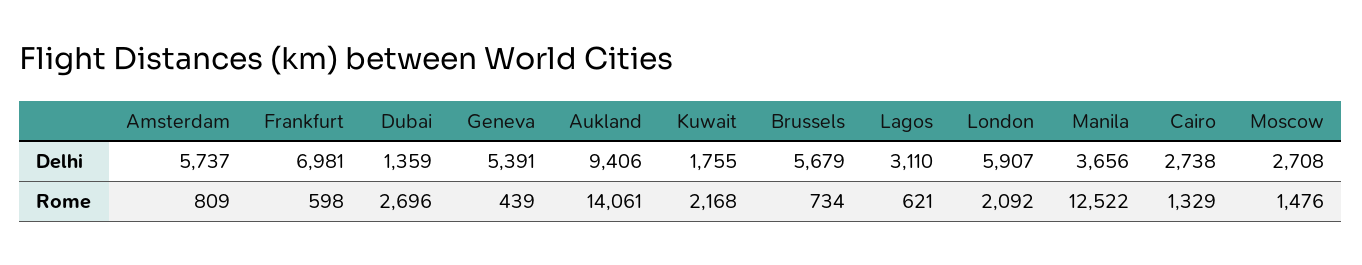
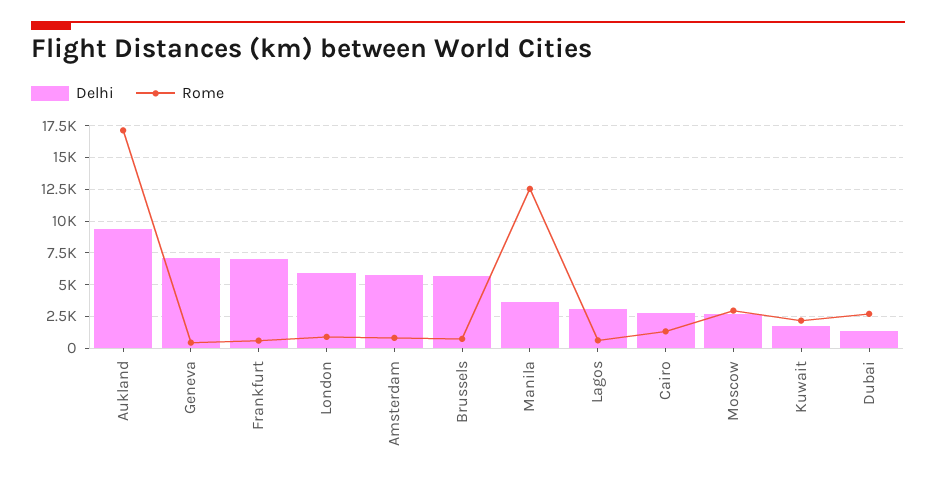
  {
    "Delhi": {
      "Amsterdam": 5737,
      "Frankfurt": 6981,
      "Dubai": 1359,
-     "Geneva": 5391,
+     "Geneva": 7000,
      "Aukland": 9406,
      "Kuwait": 1755,
      "Brussels": 5679,
      "Lagos": 3110,
      "London": 5907,
      "Manila": 3656,
      "Cairo": 2738,
      "Moscow": 2708
    },
    "Rome": {
      "Amsterdam": 809,
      "Frankfurt": 598,
      "Dubai": 2696,
      "Geneva": 439,
-     "Aukland": 14061,
+     "Aukland": 17000,
      "Kuwait": 2168,
      "Brussels": 734,
      "Lagos": 621,
-     "London": 2092,
+     "London": 1000,
      "Manila": 12522,
      "Cairo": 1329,
-     "Moscow": 1476
+     "Moscow": 3000
    }
  }

